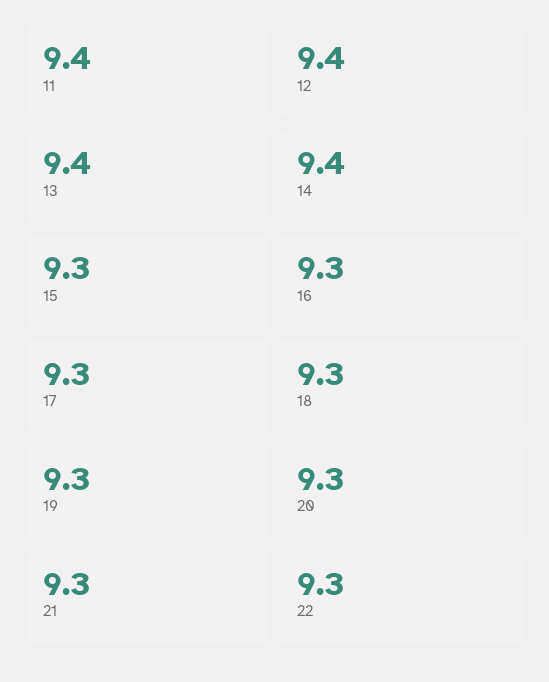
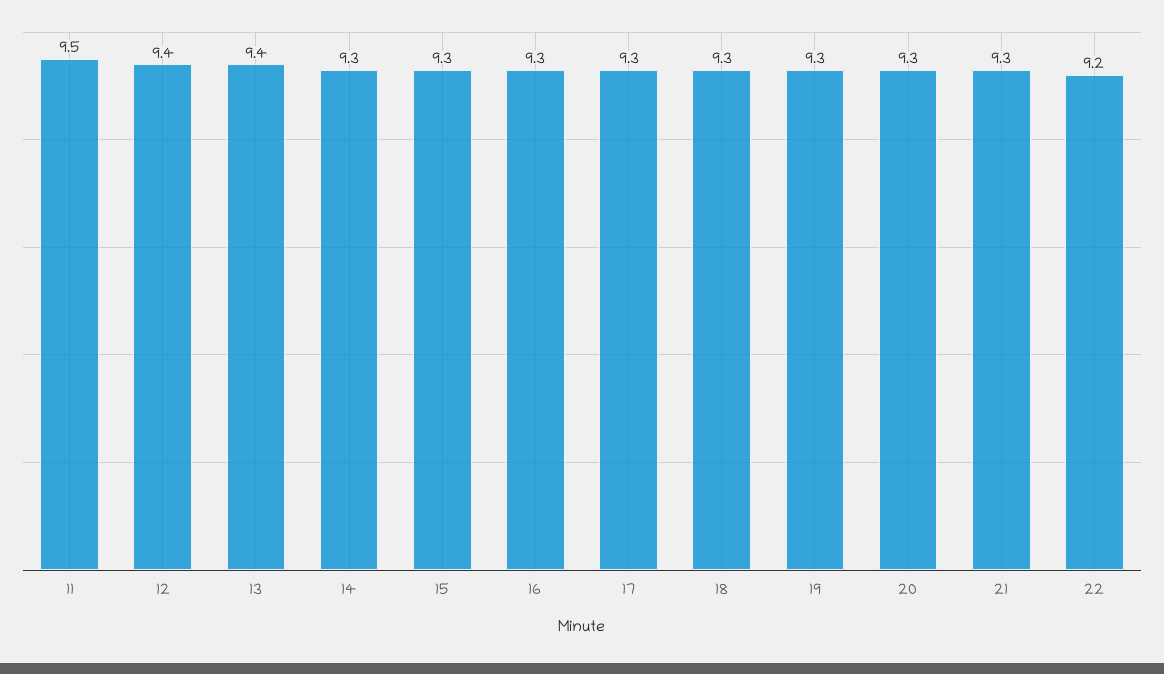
  {
-   "11": 9.4,
+   "11": 9.5,
    "12": 9.4,
    "13": 9.4,
-   "14": 9.4,
+   "14": 9.3,
    "15": 9.3,
    "16": 9.3,
    "17": 9.3,
    "18": 9.3,
    "19": 9.3,
    "20": 9.3,
    "21": 9.3,
-   "22": 9.3
+   "22": 9.2
  }

